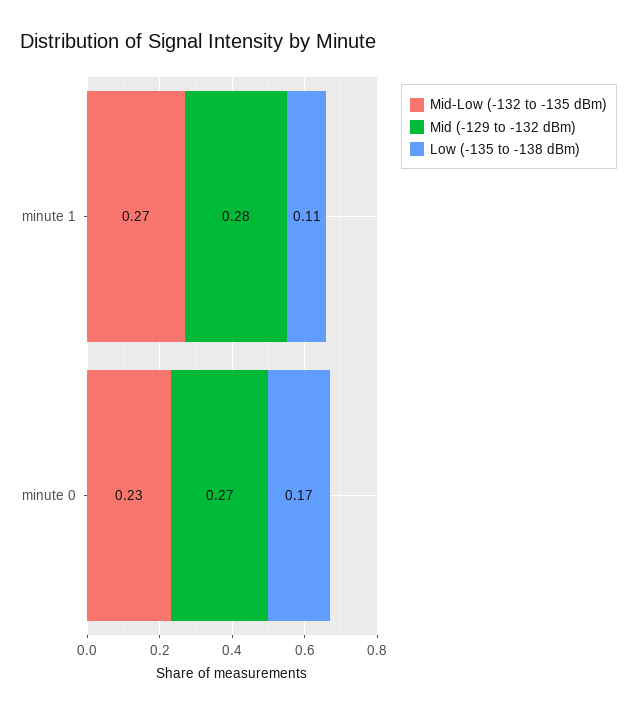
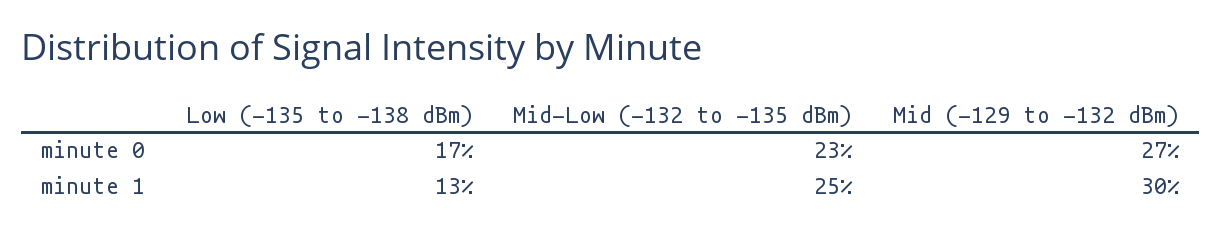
  {
    "Mid-Low (-132 to -135 dBm)": {
-     "minute 1": 0.27,
+     "minute 1": 0.25,
      "minute 0": 0.23
    },
    "Mid (-129 to -132 dBm)": {
-     "minute 1": 0.28,
+     "minute 1": 0.3,
      "minute 0": 0.27
    },
    "Low (-135 to -138 dBm)": {
-     "minute 1": 0.11,
+     "minute 1": 0.13,
      "minute 0": 0.17
    }
  }

